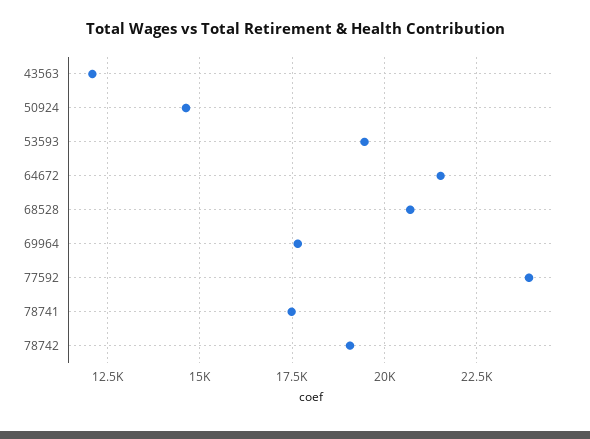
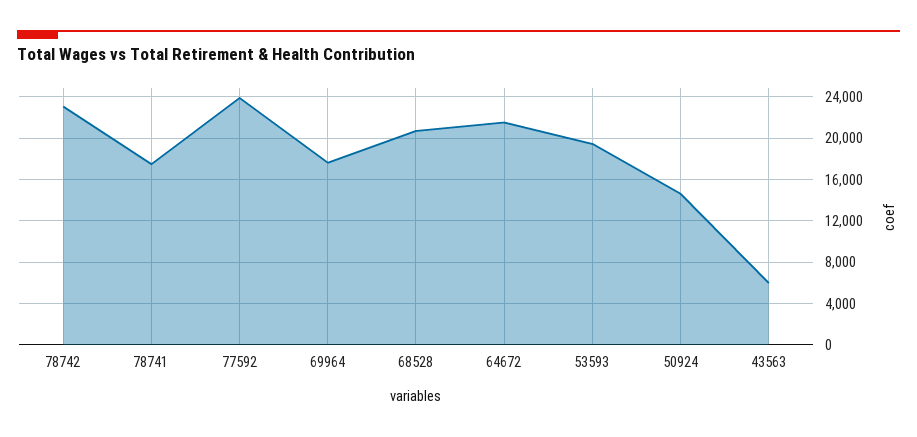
  {
-   "43563": 12000,
+   "43563": 6000,
    "50924": 14500,
    "53593": 19500,
    "64672": 21500,
    "68528": 20750,
    "69964": 17750,
    "77592": 24000,
    "78741": 17500,
-   "78742": 19000
+   "78742": 23000
  }

